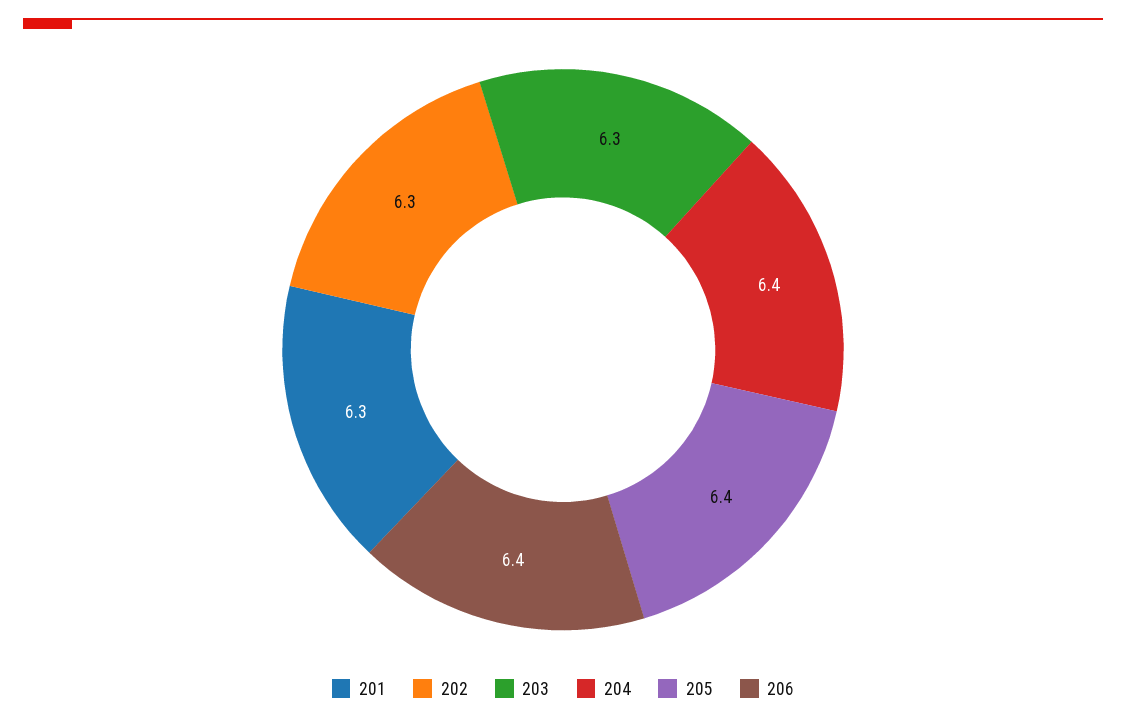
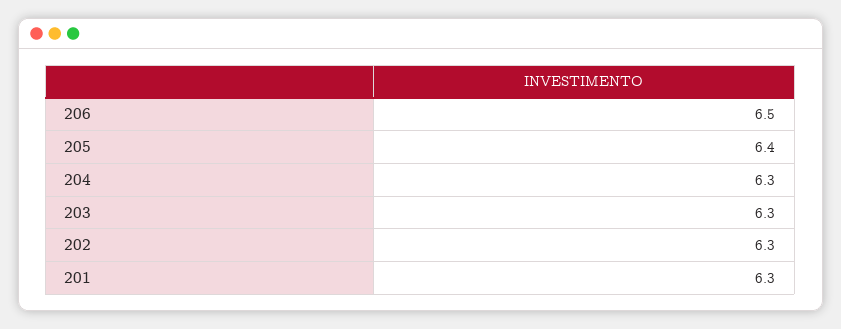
  {
    "201": 6.3,
    "202": 6.3,
    "203": 6.3,
-   "204": 6.4,
+   "204": 6.3,
    "205": 6.4,
-   "206": 6.4
+   "206": 6.5
  }

